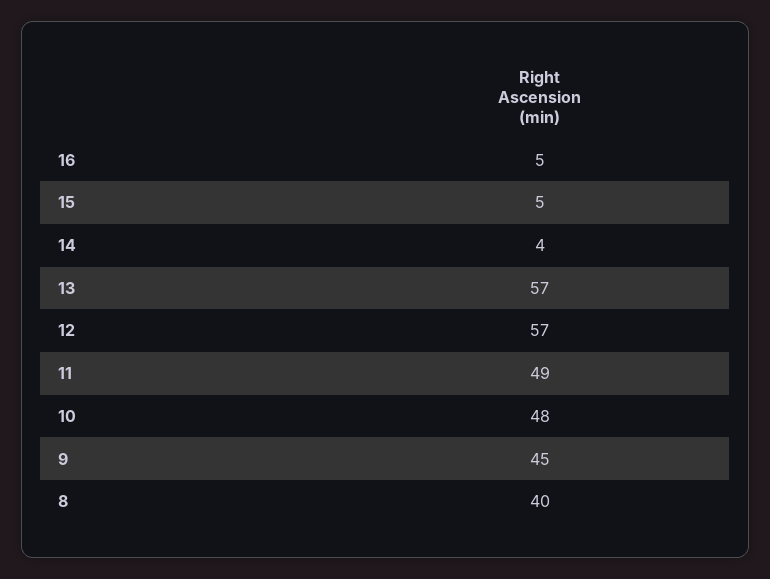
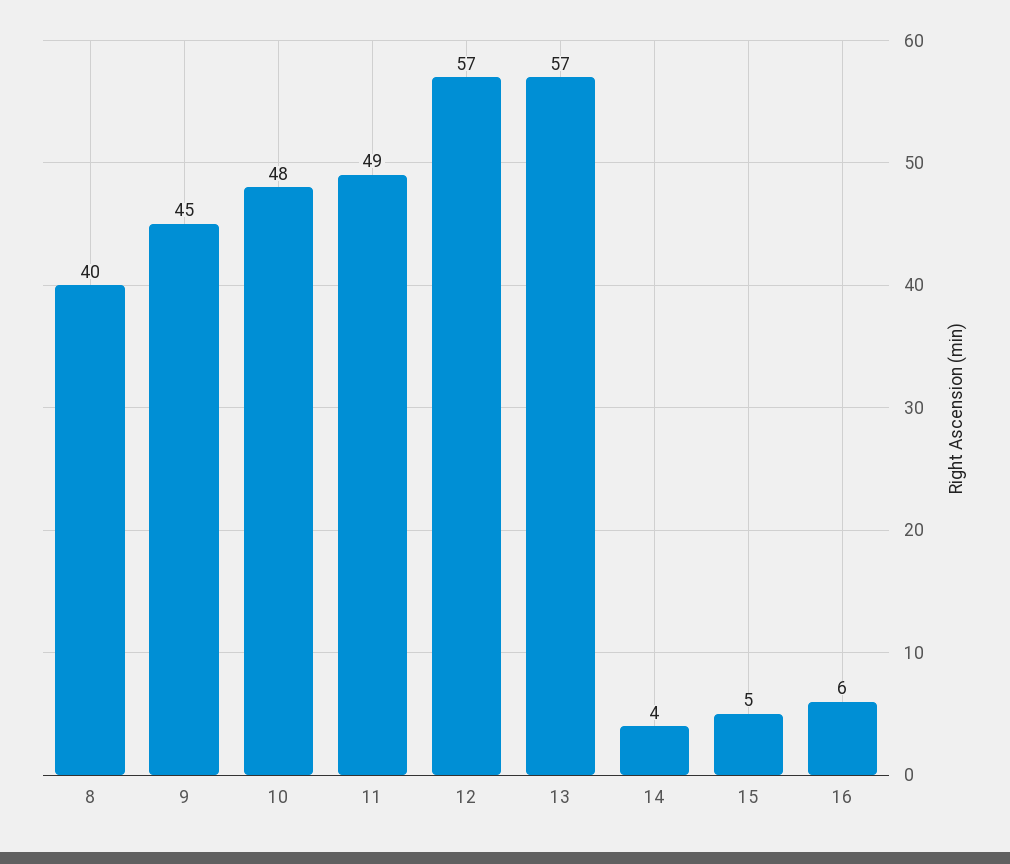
  {
-   "16": 5,
+   "16": 6,
    "15": 5,
    "14": 4,
    "13": 57,
    "12": 57,
    "11": 49,
    "10": 48,
    "9": 45,
    "8": 40
  }

